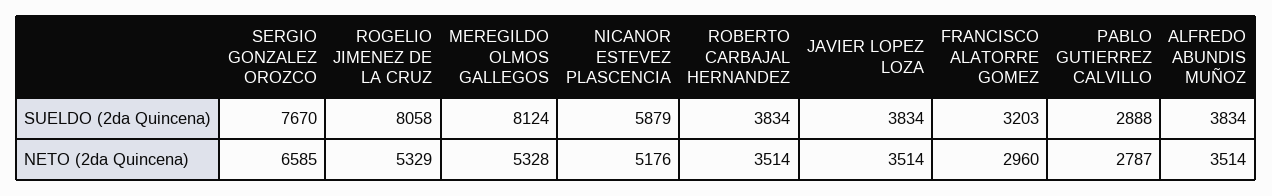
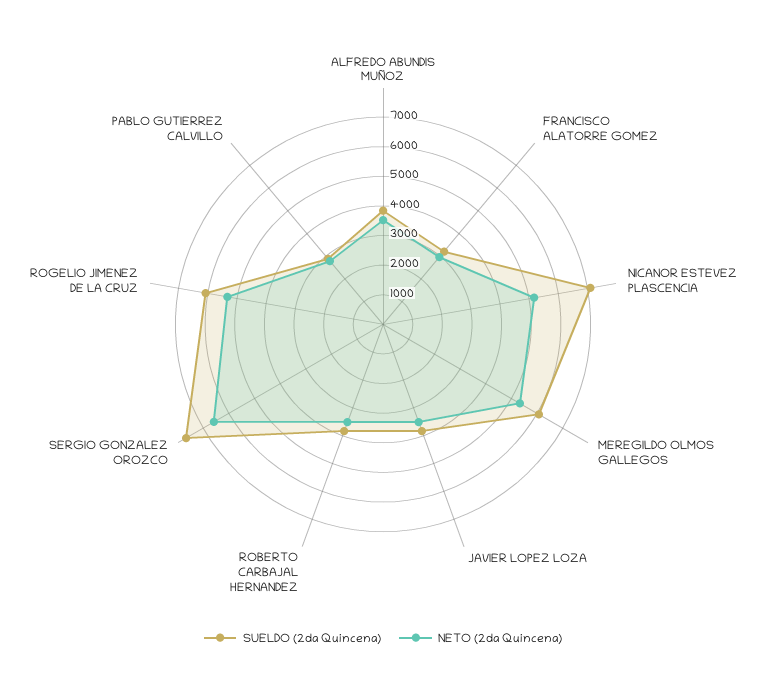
  {
    "SUELDO (2da Quincena)": {
      "SERGIO GONZALEZ OROZCO": 7670,
-     "ROGELIO JIMENEZ DE LA CRUZ": 8058,
+     "ROGELIO JIMENEZ DE LA CRUZ": 6000,
-     "MEREGILDO OLMOS GALLEGOS": 8124,
+     "MEREGILDO OLMOS GALLEGOS": 6000,
-     "NICANOR ESTEVEZ PLASCENCIA": 5879,
+     "NICANOR ESTEVEZ PLASCENCIA": 7000,
      "ROBERTO CARBAJAL HERNANDEZ": 3834,
      "JAVIER LOPEZ LOZA": 3834,
      "FRANCISCO ALATORRE GOMEZ": 3203,
      "PABLO GUTIERREZ CALVILLO": 2888,
      "ALFREDO ABUNDIS MUÑOZ": 3834
    },
    "NETO (2da Quincena)": {
      "SERGIO GONZALEZ OROZCO": 6585,
      "ROGELIO JIMENEZ DE LA CRUZ": 5329,
      "MEREGILDO OLMOS GALLEGOS": 5328,
      "NICANOR ESTEVEZ PLASCENCIA": 5176,
      "ROBERTO CARBAJAL HERNANDEZ": 3514,
      "JAVIER LOPEZ LOZA": 3514,
      "FRANCISCO ALATORRE GOMEZ": 2960,
      "PABLO GUTIERREZ CALVILLO": 2787,
      "ALFREDO ABUNDIS MUÑOZ": 3514
    }
  }

